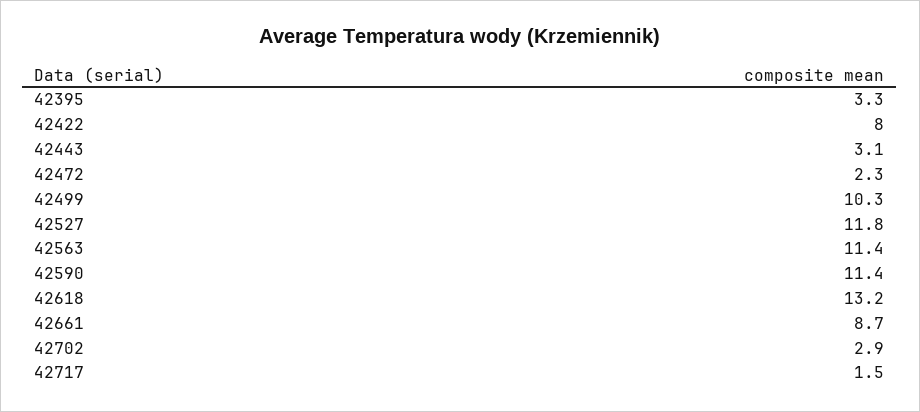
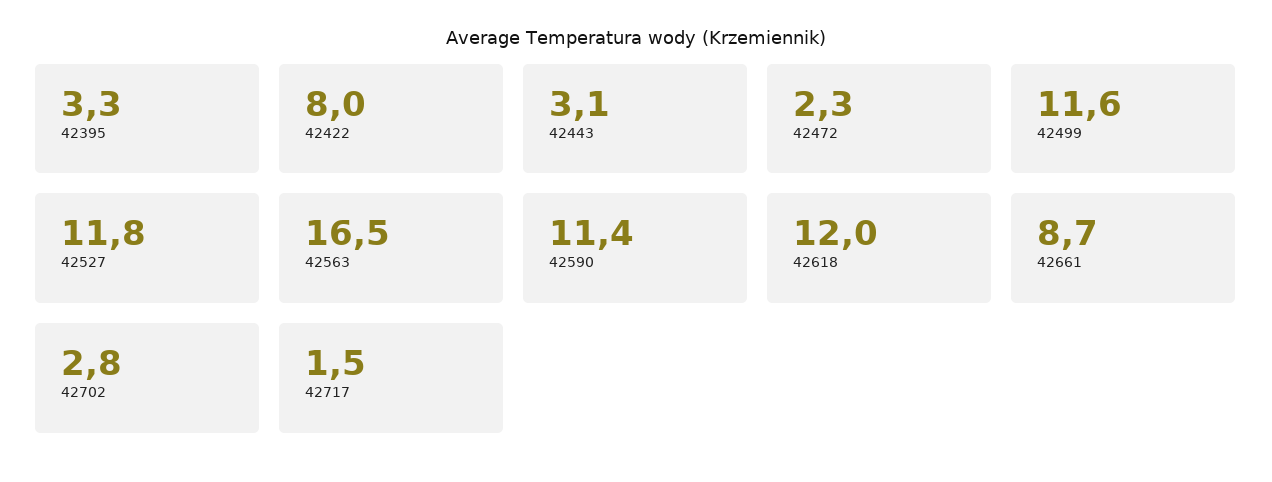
  {
    "42395": 3.3,
    "42422": 8,
    "42443": 3.1,
    "42472": 2.3,
-   "42499": 10.3,
+   "42499": 11.6,
    "42527": 11.8,
-   "42563": 11.4,
+   "42563": 16.5,
    "42590": 11.4,
-   "42618": 13.2,
+   "42618": 12,
    "42661": 8.7,
-   "42702": 2.9,
+   "42702": 2.8,
    "42717": 1.5
  }

